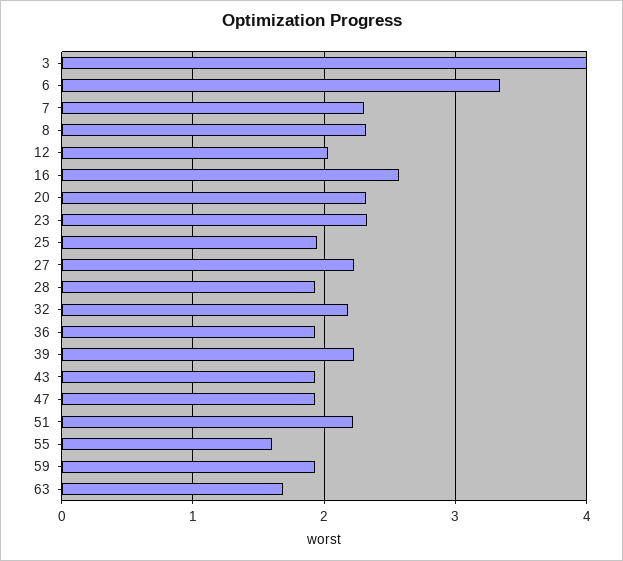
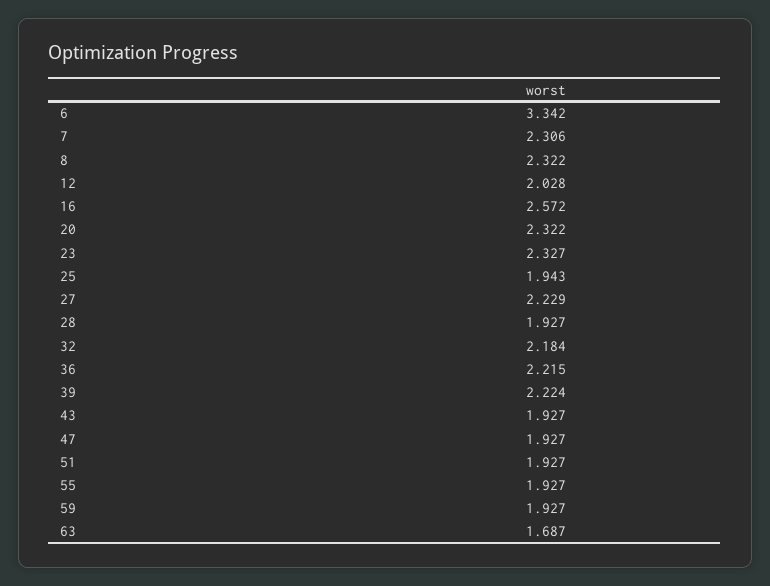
  {
-   "3": 4,
    "6": 3.342,
    "7": 2.306,
    "8": 2.322,
    "12": 2.028,
    "16": 2.572,
    "20": 2.322,
    "23": 2.327,
    "25": 1.943,
    "27": 2.229,
    "28": 1.927,
    "32": 2.184,
-   "36": 1.9,
+   "36": 2.215,
    "39": 2.224,
    "43": 1.927,
    "47": 1.927,
-   "51": 2.2,
+   "51": 1.927,
-   "55": 1.6,
+   "55": 1.927,
    "59": 1.927,
    "63": 1.687
  }

